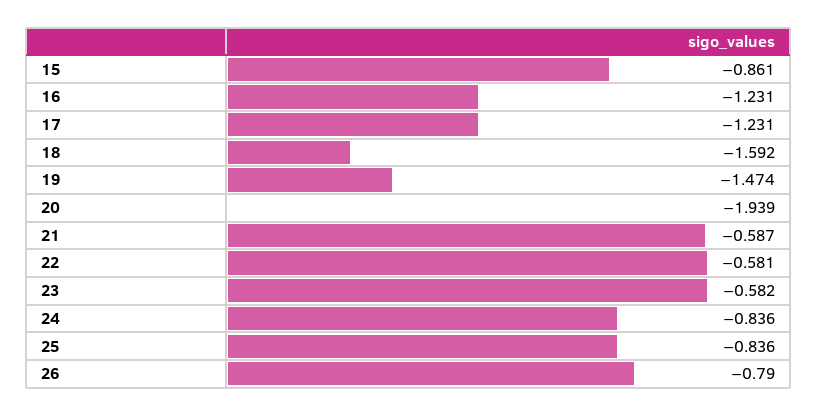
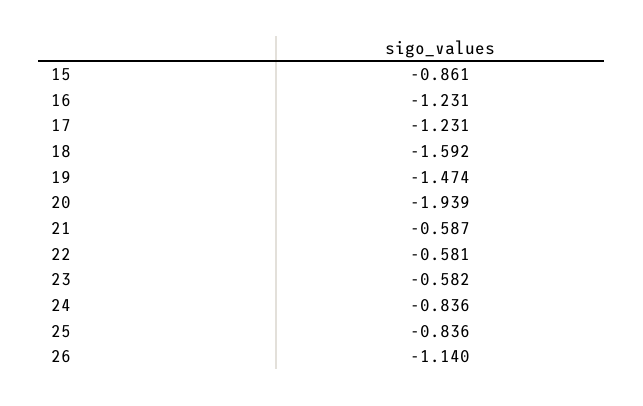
  {
    "15": -0.861,
    "16": -1.231,
    "17": -1.231,
    "18": -1.592,
    "19": -1.474,
    "20": -1.939,
    "21": -0.587,
    "22": -0.581,
    "23": -0.582,
    "24": -0.836,
    "25": -0.836,
-   "26": -0.79
+   "26": -1.14
  }

